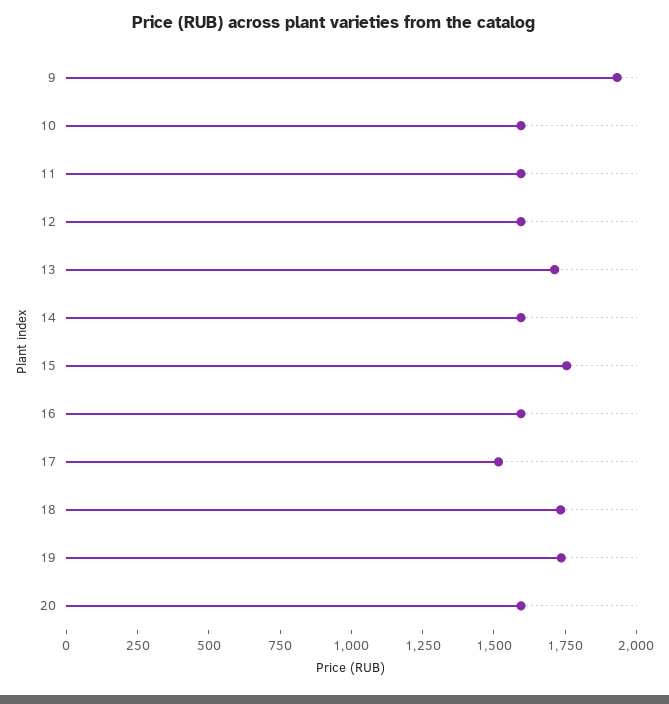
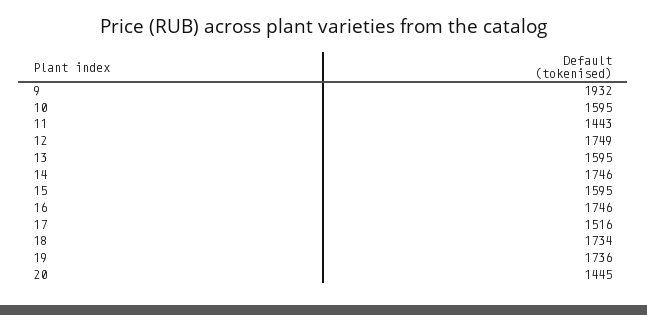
  {
    "9": 1932,
    "10": 1595,
-   "11": 1600,
+   "11": 1443,
-   "12": 1600,
+   "12": 1749,
-   "13": 1700,
+   "13": 1595,
-   "14": 1600,
+   "14": 1746,
-   "15": 1750,
+   "15": 1595,
-   "16": 1600,
+   "16": 1746,
    "17": 1516,
    "18": 1734,
    "19": 1736,
-   "20": 1600
+   "20": 1445
  }

